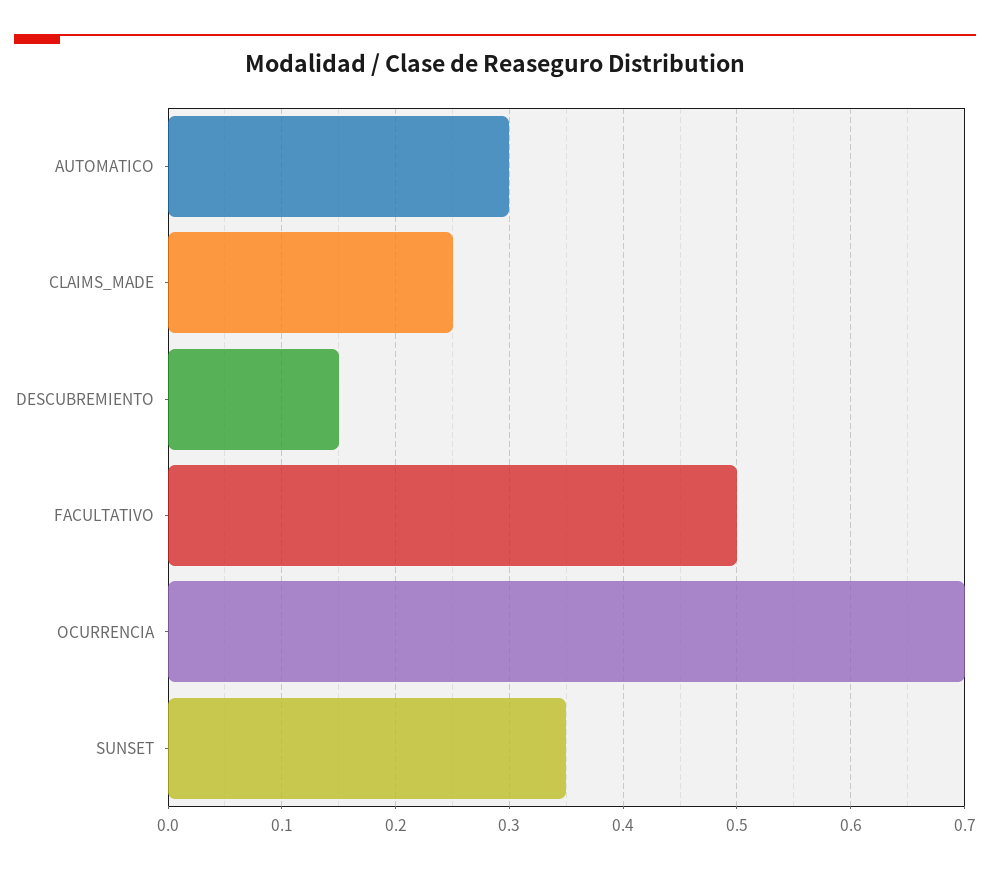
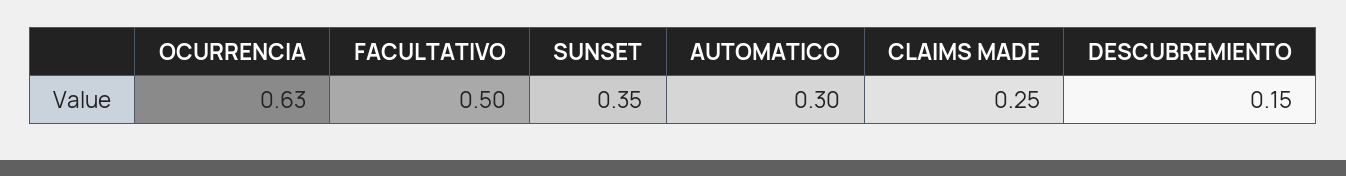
  {
    "AUTOMATICO": 0.3,
    "CLAIMS_MADE": 0.25,
    "DESCUBREMIENTO": 0.15,
    "FACULTATIVO": 0.5,
-   "OCURRENCIA": 0.7,
+   "OCURRENCIA": 0.63,
    "SUNSET": 0.35
  }

